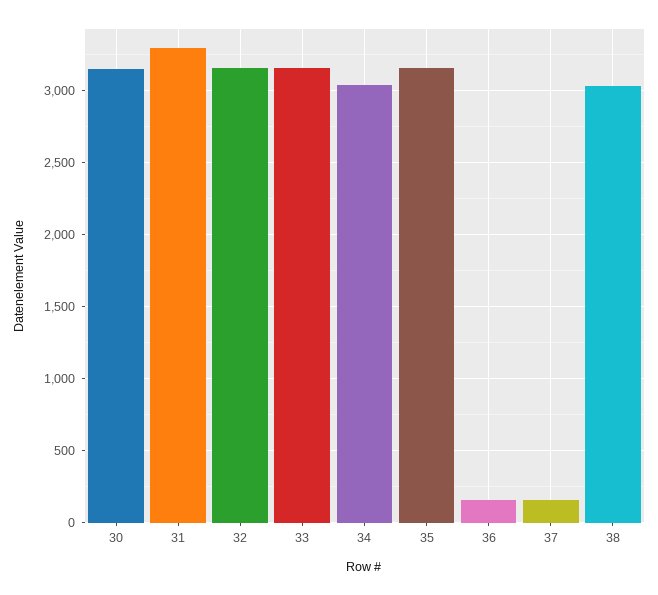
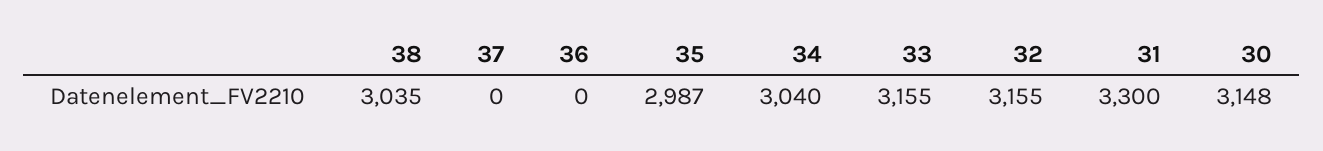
  {
    "30": 3148,
    "31": 3300,
    "32": 3155,
    "33": 3155,
    "34": 3040,
-   "35": 3150,
+   "35": 2987,
-   "36": 150,
+   "36": 0,
-   "37": 150,
+   "37": 0,
    "38": 3035
  }

